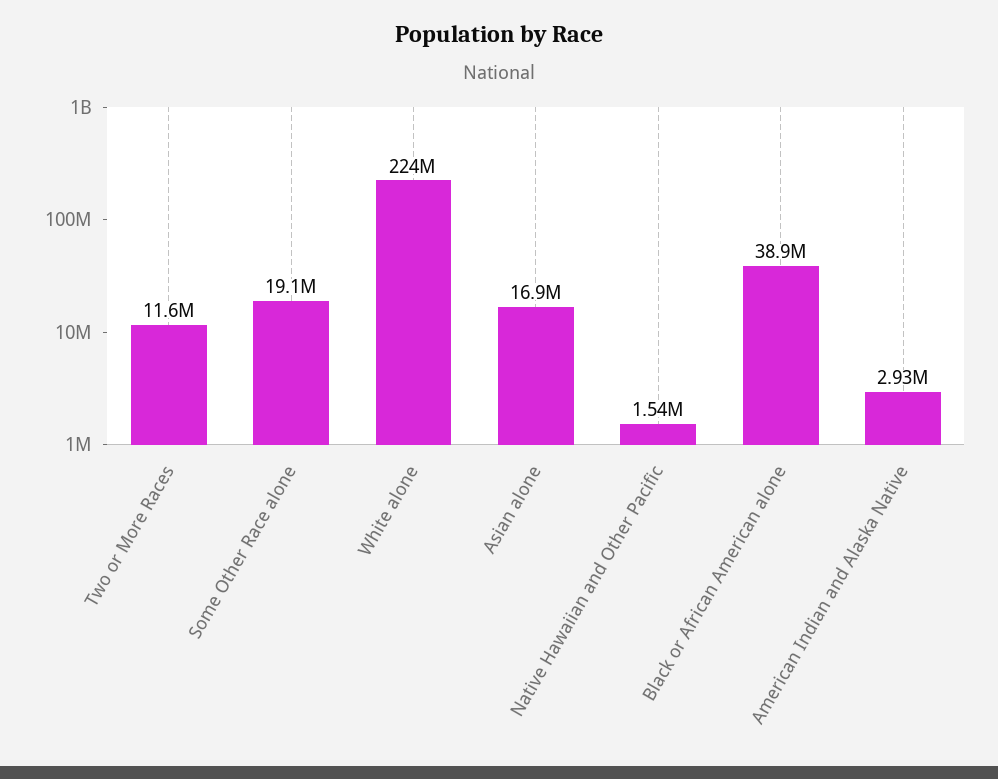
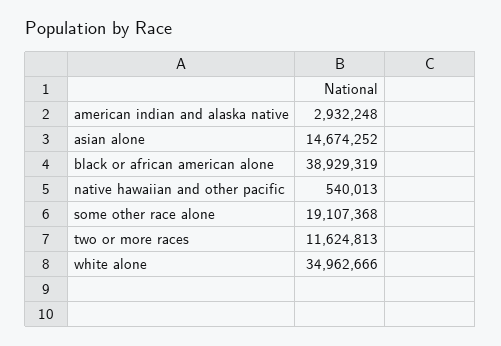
  {
    "Two or More Races": 11624813,
    "Some Other Race alone": 19107368,
-   "White alone": 224000000,
+   "White alone": 34962666,
-   "Asian alone": 16900000,
+   "Asian alone": 14674252,
-   "Native Hawaiian and Other Pacific": 1540000,
+   "Native Hawaiian and Other Pacific": 540013,
    "Black or African American alone": 38929319,
    "American Indian and Alaska Native": 2932248
  }

